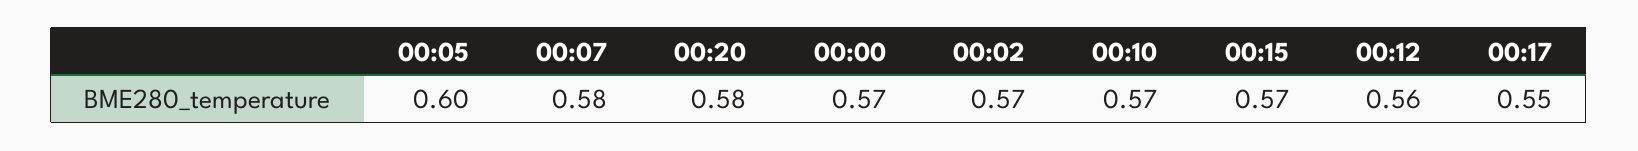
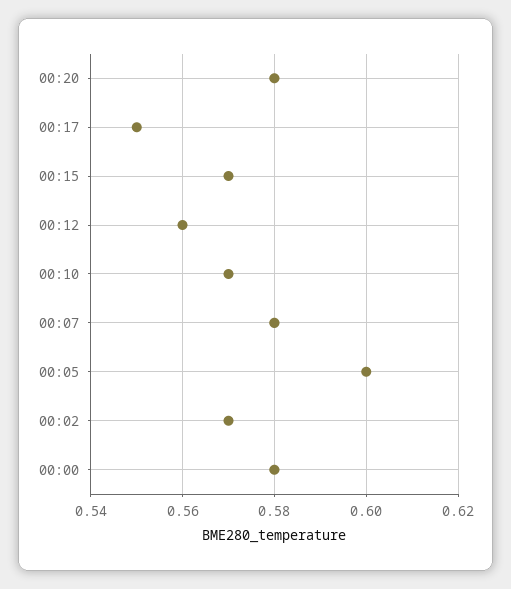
  {
    "00:05": 0.6,
    "00:07": 0.58,
    "00:20": 0.58,
-   "00:00": 0.57,
+   "00:00": 0.58,
    "00:02": 0.57,
    "00:10": 0.57,
    "00:15": 0.57,
    "00:12": 0.56,
    "00:17": 0.55
  }

